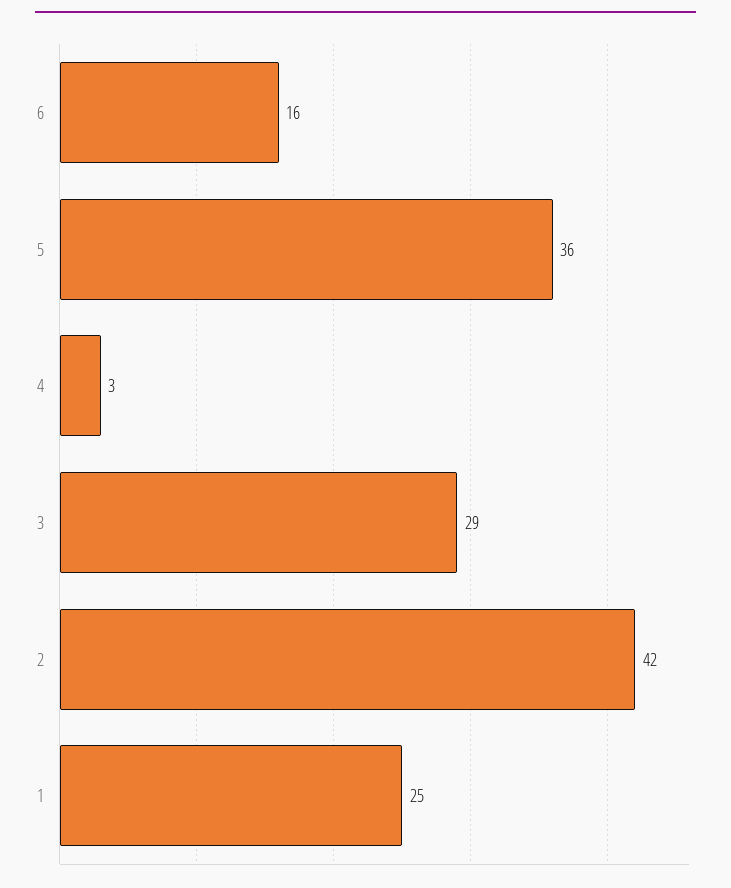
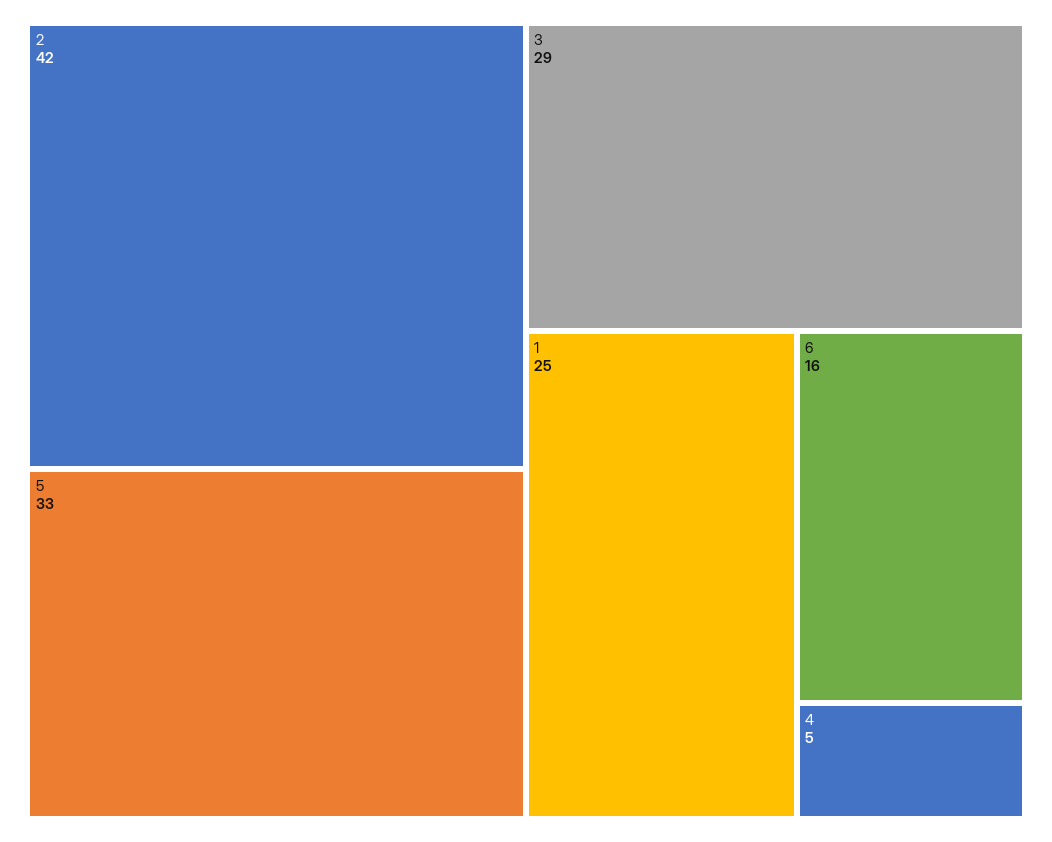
  {
    "6": 16,
-   "5": 36,
+   "5": 33,
-   "4": 3,
+   "4": 5,
    "3": 29,
    "2": 42,
    "1": 25
  }

